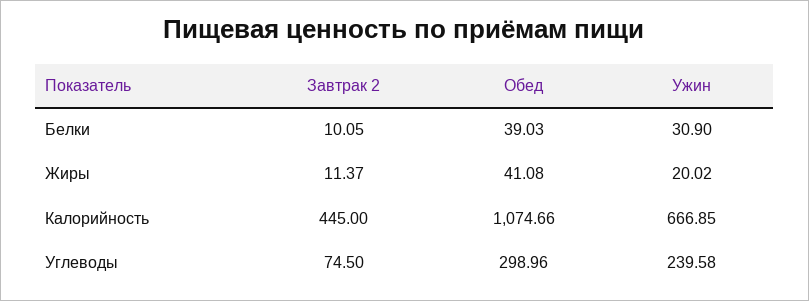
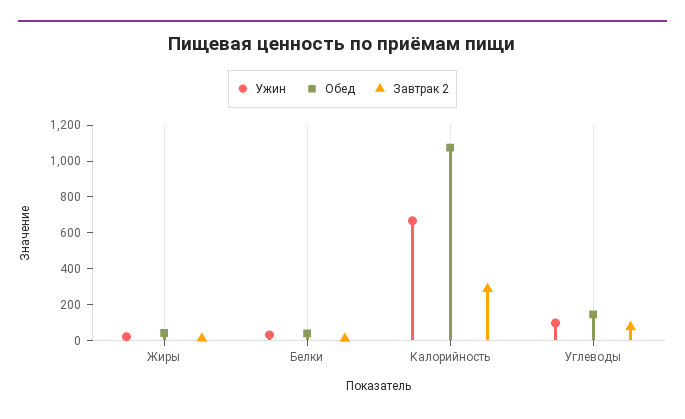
  {
    "Завтрак 2": {
      "Белки": 10.05,
      "Жиры": 11.37,
-     "Калорийность": 445,
+     "Калорийность": 300,
      "Углеводы": 74.5
    },
    "Обед": {
      "Белки": 39.03,
      "Жиры": 41.08,
      "Калорийность": 1074.66,
-     "Углеводы": 298.96
+     "Углеводы": 150
    },
    "Ужин": {
      "Белки": 30.9,
      "Жиры": 20.02,
      "Калорийность": 666.85,
-     "Углеводы": 239.58
+     "Углеводы": 100
    }
  }

